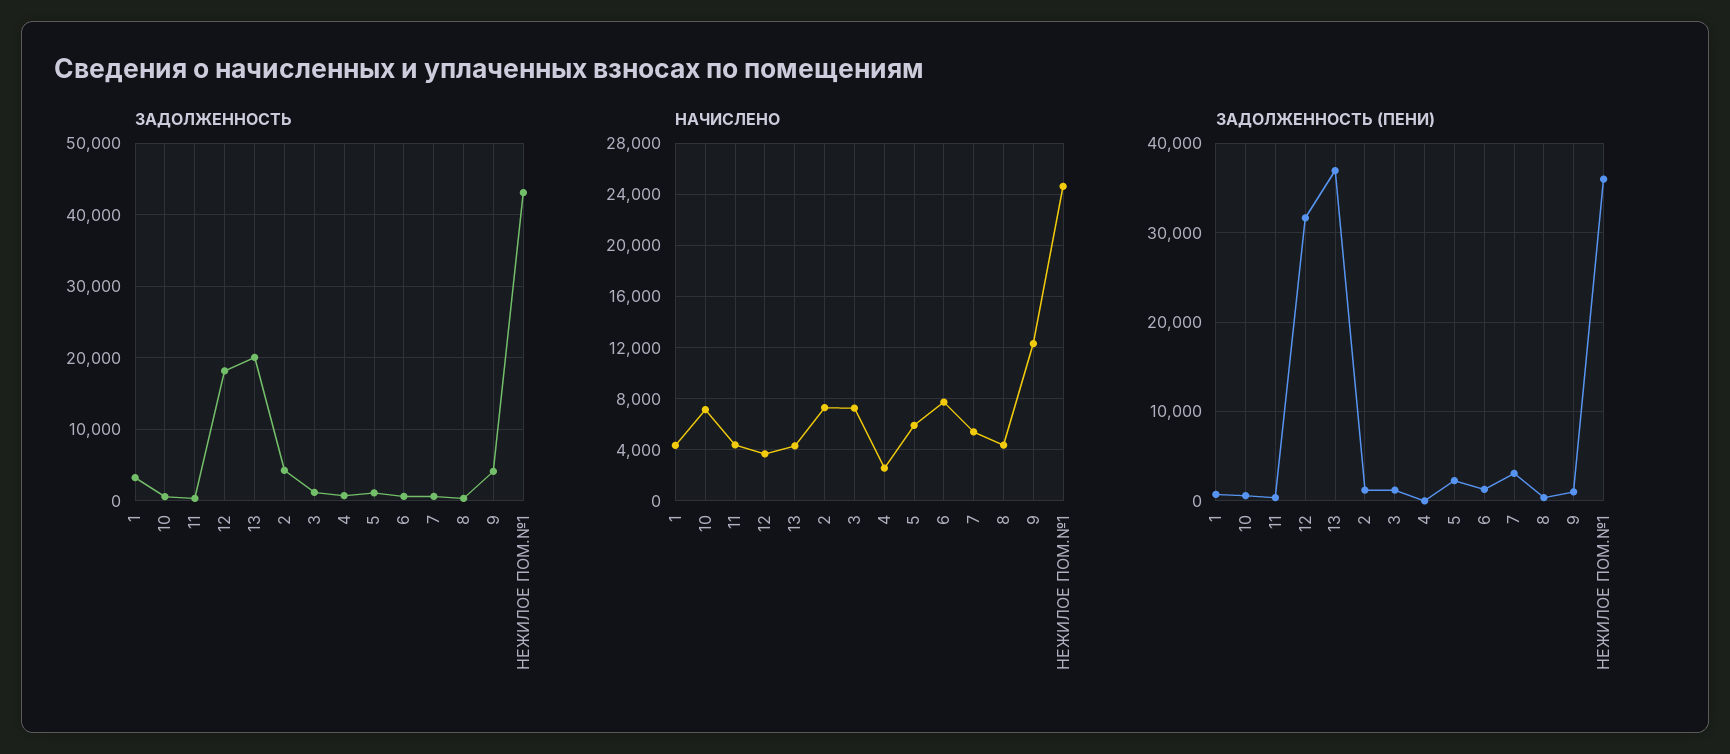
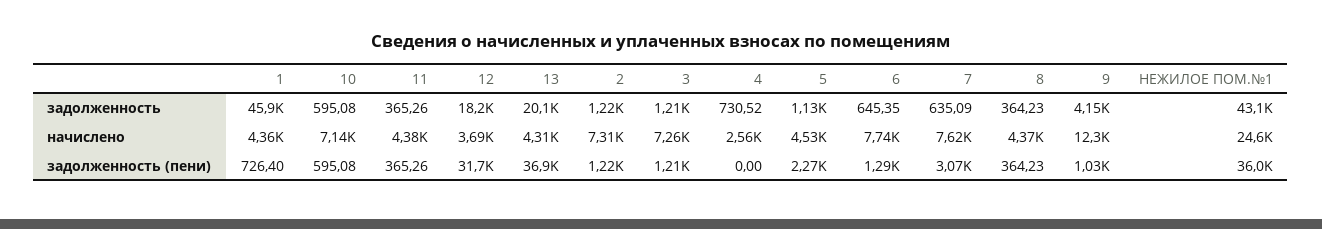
  {
    "ЗАДОЛЖЕННОСТЬ": {
-     "1": 3000,
+     "1": 45900,
      "10": 595.08,
      "11": 365.26,
      "12": 18200,
      "13": 20100,
-     "2": 4000,
+     "2": 1220,
      "3": 1210,
      "4": 730.52,
      "5": 1130,
      "6": 645.35,
      "7": 635.09,
      "8": 364.23,
      "9": 4150,
      "НЕЖИЛОЕ ПОМ.№1": 43100
    },
    "НАЧИСЛЕНО": {
      "1": 4360,
      "10": 7140,
      "11": 4380,
      "12": 3690,
      "13": 4310,
      "2": 7310,
      "3": 7260,
      "4": 2560,
-     "5": 6000,
+     "5": 4530,
      "6": 7740,
-     "7": 5500,
+     "7": 7620,
      "8": 4370,
      "9": 12300,
      "НЕЖИЛОЕ ПОМ.№1": 24600
    },
    "ЗАДОЛЖЕННОСТЬ (ПЕНИ)": {
      "1": 726.4,
      "10": 595.08,
      "11": 365.26,
      "12": 31700,
      "13": 36900,
      "2": 1220,
      "3": 1210,
      "4": 0,
      "5": 2270,
      "6": 1290,
      "7": 3070,
      "8": 364.23,
      "9": 1030,
      "НЕЖИЛОЕ ПОМ.№1": 36000
    }
  }

